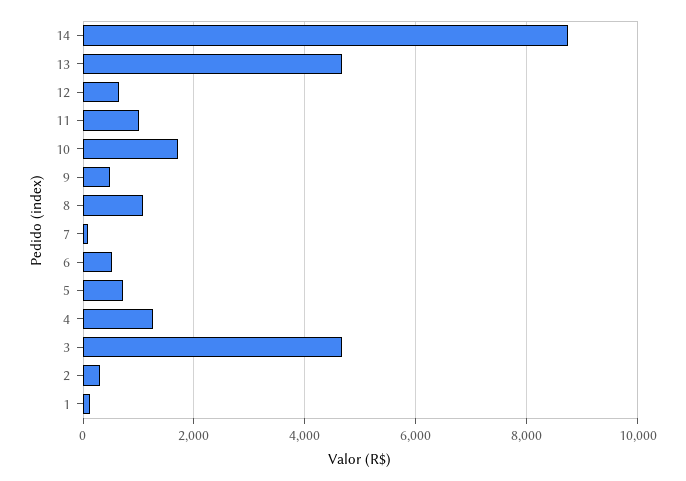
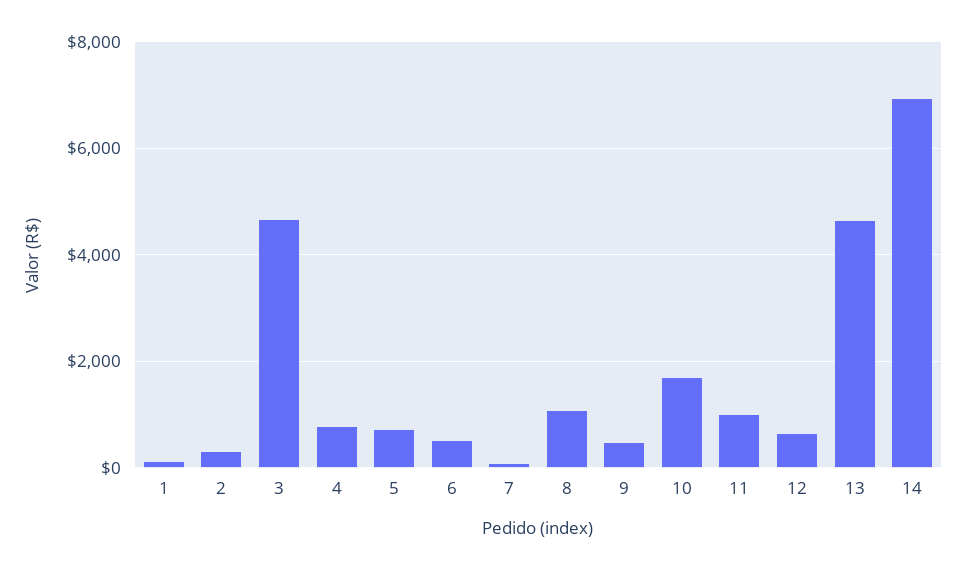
  {
-   "14": 8800,
+   "14": 7000,
    "13": 4600,
    "12": 600,
    "11": 1000,
    "10": 1800,
    "9": 400,
    "8": 1000,
    "7": 0,
    "6": 600,
    "5": 800,
-   "4": 1200,
+   "4": 800,
    "3": 4600,
    "2": 400,
    "1": 200
  }

